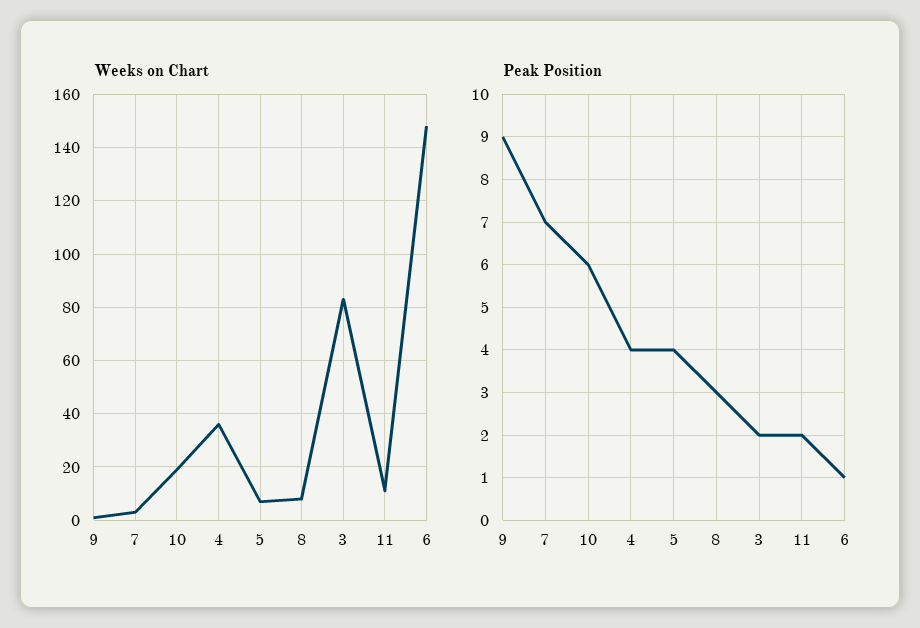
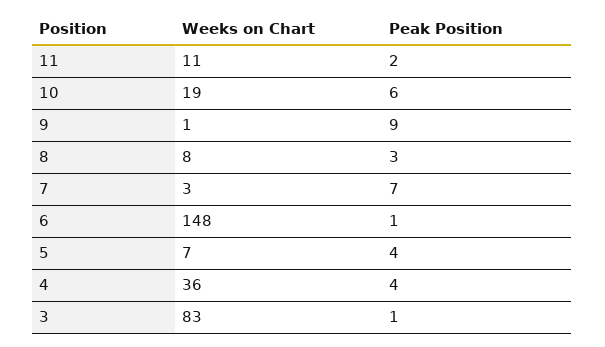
  {
    "Weeks on Chart": {
      "9": 1,
      "7": 3,
      "10": 19,
      "4": 36,
      "5": 7,
      "8": 8,
      "3": 83,
      "11": 11,
      "6": 148
    },
    "Peak Position": {
      "9": 9,
      "7": 7,
      "10": 6,
      "4": 4,
      "5": 4,
      "8": 3,
-     "3": 2,
+     "3": 1,
      "11": 2,
      "6": 1
    }
  }

